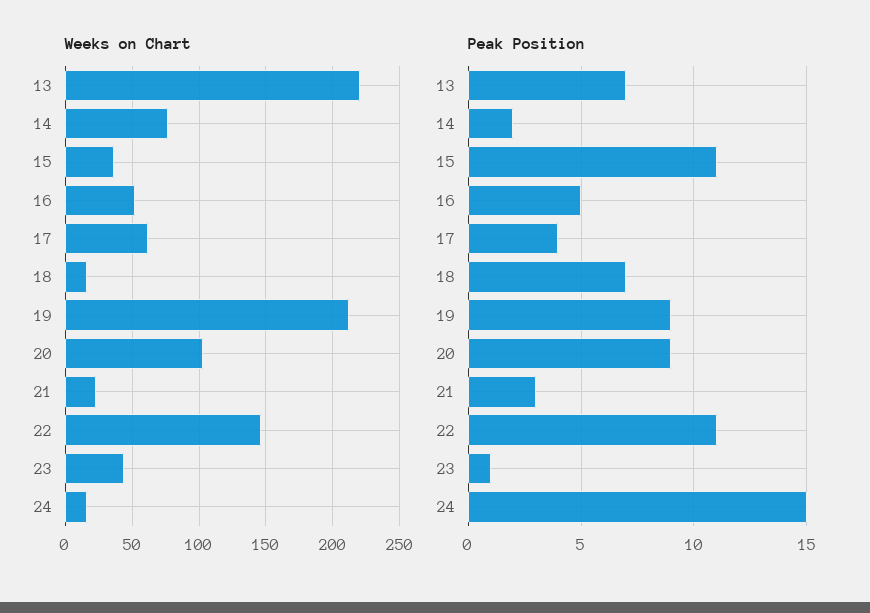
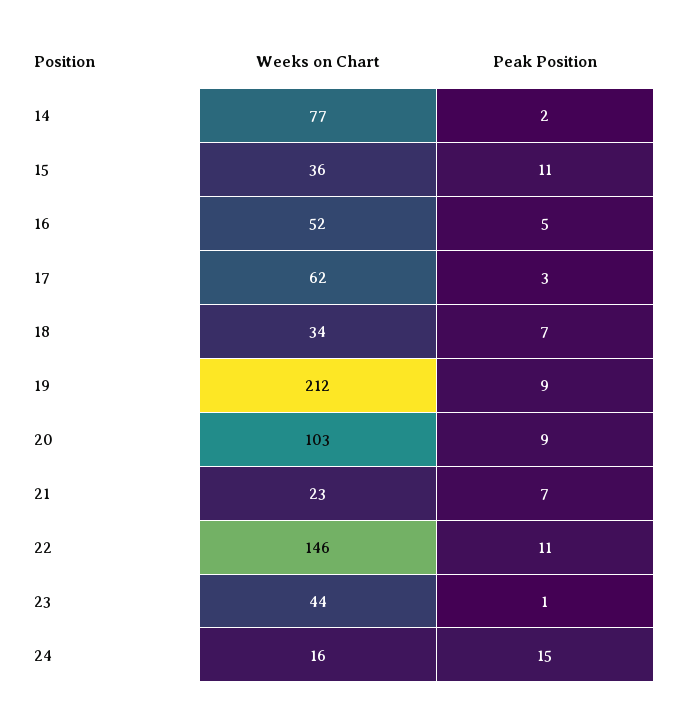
  {
    "Weeks on Chart": {
-     "13": 220,
      "14": 77,
      "15": 36,
      "16": 52,
      "17": 62,
-     "18": 15,
+     "18": 34,
      "19": 212,
      "20": 103,
      "21": 23,
      "22": 146,
      "23": 44,
      "24": 16
    },
    "Peak Position": {
-     "13": 7,
      "14": 2,
      "15": 11,
      "16": 5,
-     "17": 4,
+     "17": 3,
      "18": 7,
      "19": 9,
      "20": 9,
-     "21": 3,
+     "21": 7,
      "22": 11,
      "23": 1,
      "24": 15
    }
  }

